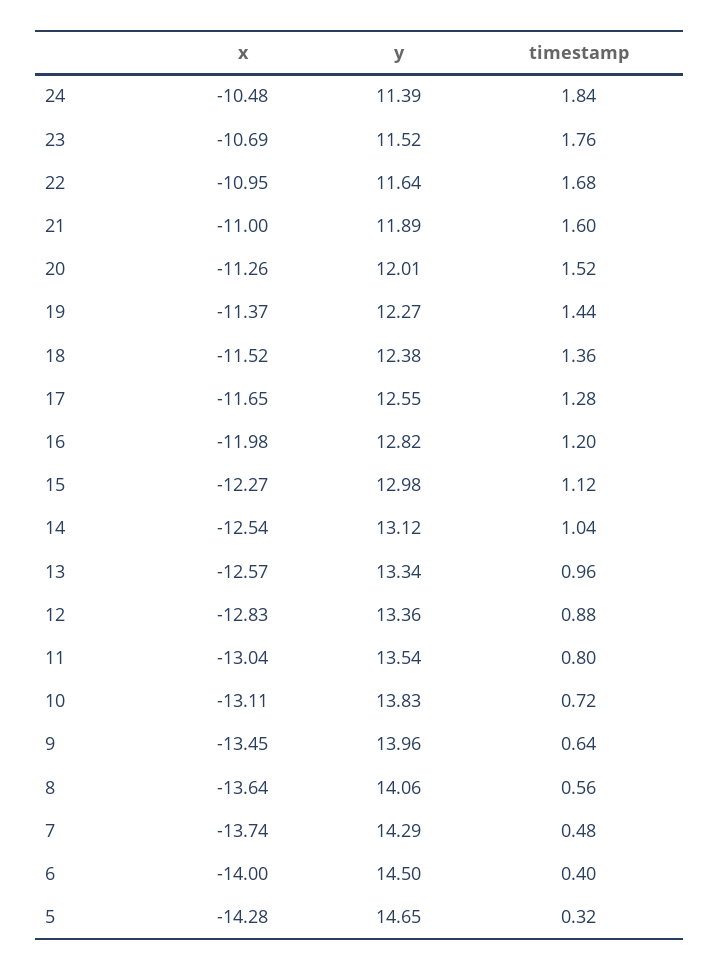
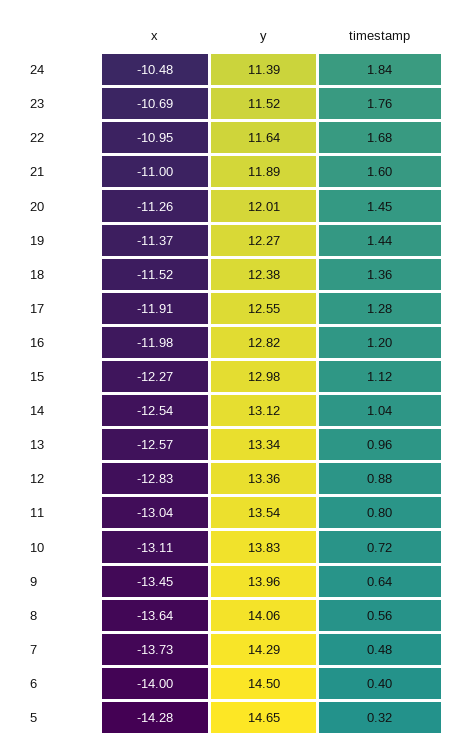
  {
    "x": {
      "24": -10.48,
      "23": -10.69,
      "22": -10.95,
      "21": -11,
      "20": -11.26,
      "19": -11.37,
      "18": -11.52,
-     "17": -11.65,
+     "17": -11.91,
      "16": -11.98,
      "15": -12.27,
      "14": -12.54,
      "13": -12.57,
      "12": -12.83,
      "11": -13.04,
      "10": -13.11,
      "9": -13.45,
      "8": -13.64,
-     "7": -13.74,
+     "7": -13.73,
      "6": -14,
      "5": -14.28
    },
    "y": {
      "24": 11.39,
      "23": 11.52,
      "22": 11.64,
      "21": 11.89,
      "20": 12.01,
      "19": 12.27,
      "18": 12.38,
      "17": 12.55,
      "16": 12.82,
      "15": 12.98,
      "14": 13.12,
      "13": 13.34,
      "12": 13.36,
      "11": 13.54,
      "10": 13.83,
      "9": 13.96,
      "8": 14.06,
      "7": 14.29,
      "6": 14.5,
      "5": 14.65
    },
    "timestamp": {
      "24": 1.84,
      "23": 1.76,
      "22": 1.68,
      "21": 1.6,
-     "20": 1.52,
+     "20": 1.45,
      "19": 1.44,
      "18": 1.36,
      "17": 1.28,
      "16": 1.2,
      "15": 1.12,
      "14": 1.04,
      "13": 0.96,
      "12": 0.88,
      "11": 0.8,
      "10": 0.72,
      "9": 0.64,
      "8": 0.56,
      "7": 0.48,
      "6": 0.4,
      "5": 0.32
    }
  }

